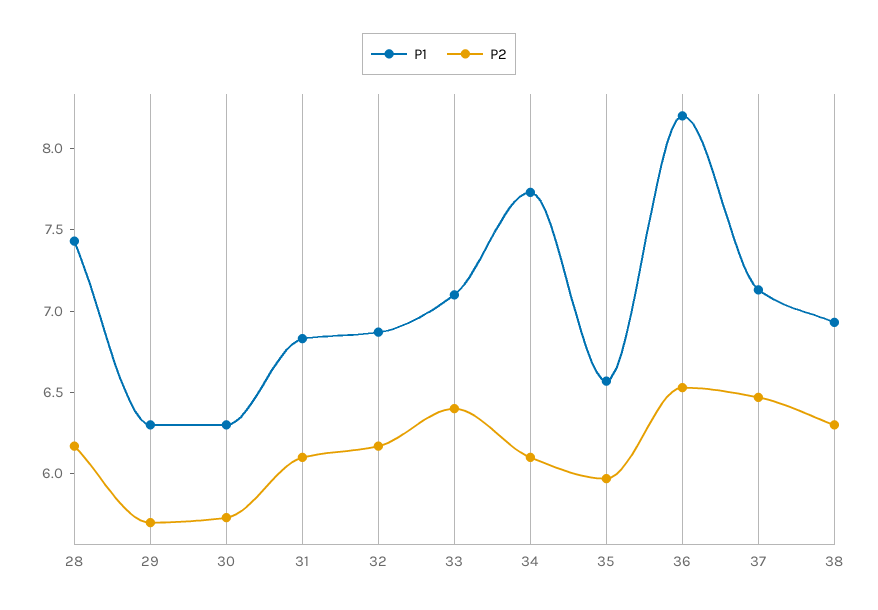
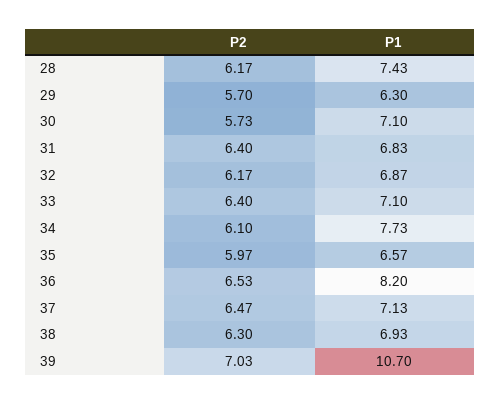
  {
    "P1": {
      "28": 7.43,
      "29": 6.3,
-     "30": 6.3,
+     "30": 7.1,
      "31": 6.83,
      "32": 6.87,
      "33": 7.1,
      "34": 7.73,
      "35": 6.57,
      "36": 8.2,
      "37": 7.13,
-     "38": 6.93
+     "38": 6.93,
+     "39": 10.7
    },
    "P2": {
      "28": 6.17,
      "29": 5.7,
      "30": 5.73,
-     "31": 6.1,
+     "31": 6.4,
      "32": 6.17,
      "33": 6.4,
      "34": 6.1,
      "35": 5.97,
      "36": 6.53,
      "37": 6.47,
-     "38": 6.3
+     "38": 6.3,
+     "39": 7.03
    }
  }

